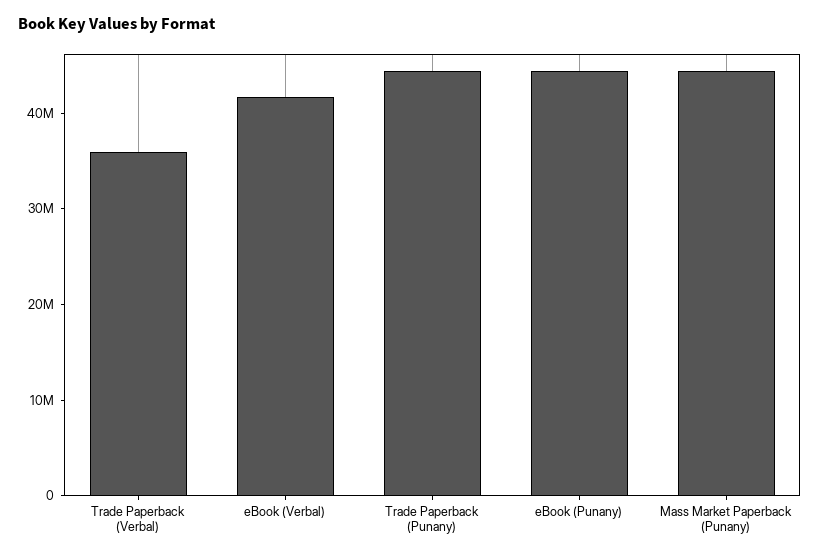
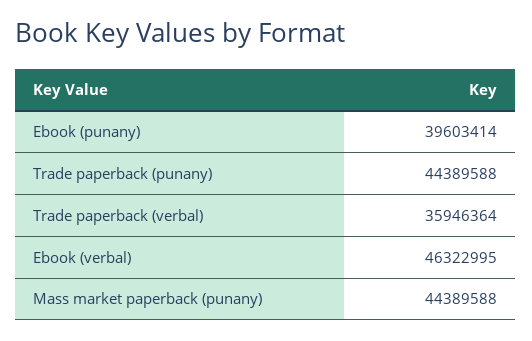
  {
    "Trade Paperback (Verbal)": 35946364,
-   "eBook (Verbal)": 42000000,
+   "eBook (Verbal)": 46322995,
    "Trade Paperback (Punany)": 44389588,
-   "eBook (Punany)": 44000000,
+   "eBook (Punany)": 39603414,
    "Mass Market Paperback (Punany)": 44389588
  }

